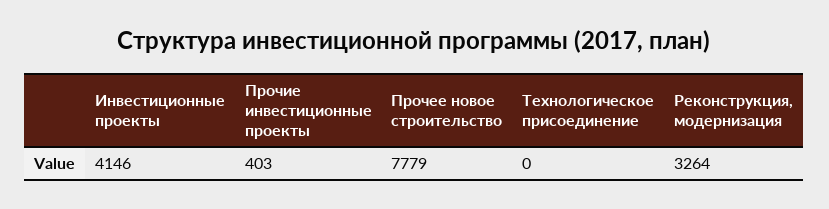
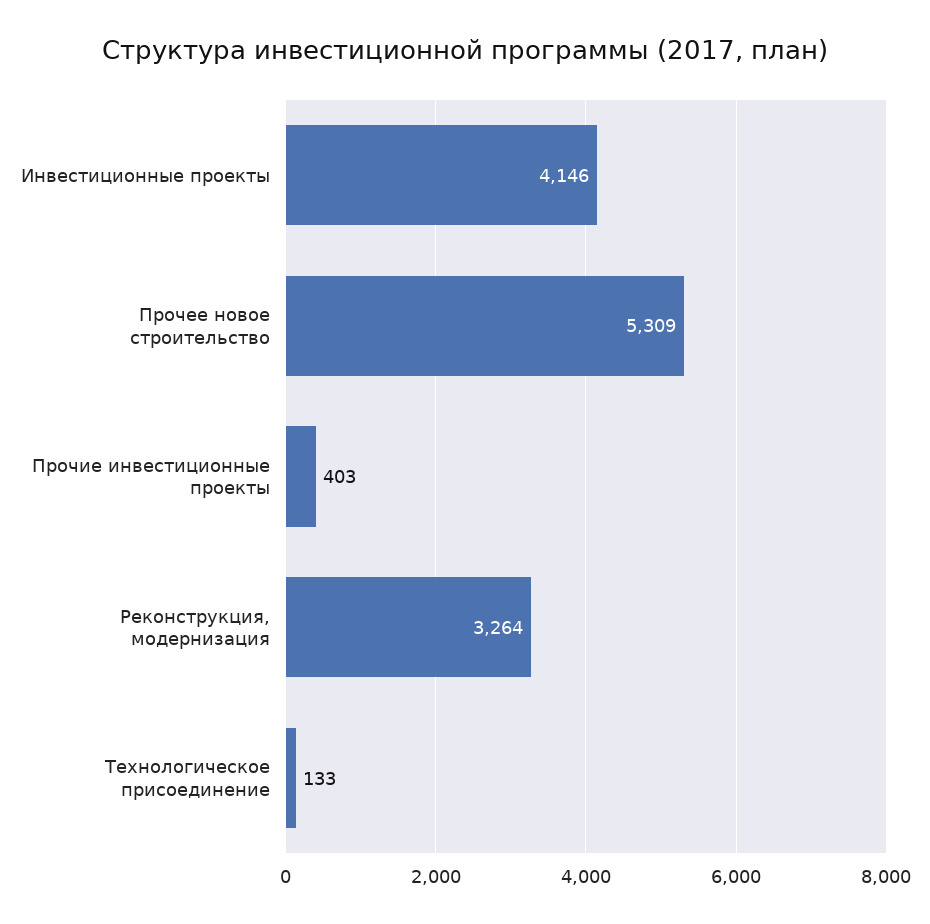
  {
    "Инвестиционные проекты": 4146,
    "Прочие инвестиционные проекты": 403,
-   "Прочее новое строительство": 7779,
+   "Прочее новое строительство": 5309,
-   "Технологическое присоединение": 0,
+   "Технологическое присоединение": 133,
    "Реконструкция, модернизация": 3264
  }

